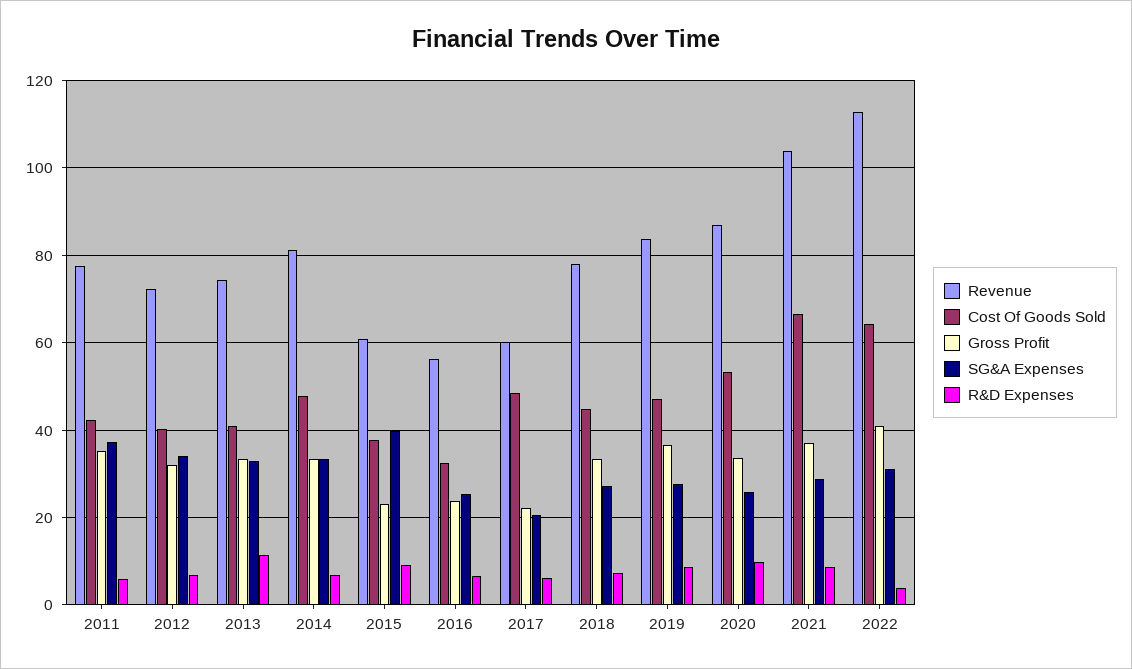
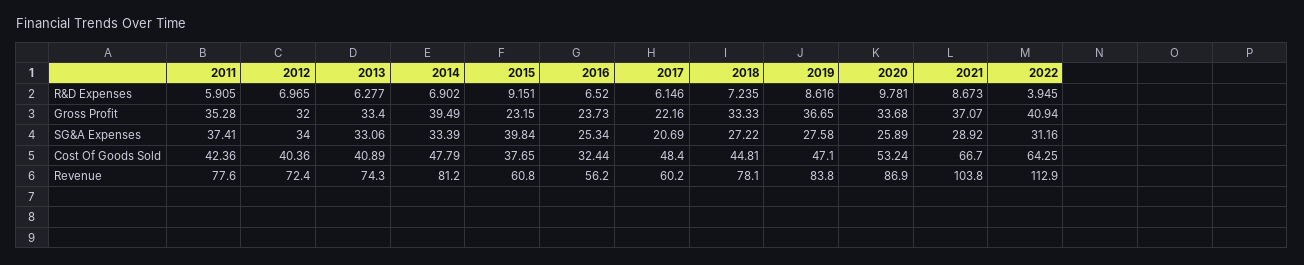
  {
    "Revenue": {
      "2011": 77.6,
      "2012": 72.4,
      "2013": 74.3,
      "2014": 81.2,
      "2015": 60.8,
      "2016": 56.2,
      "2017": 60.2,
      "2018": 78.1,
      "2019": 83.8,
      "2020": 86.9,
      "2021": 103.8,
      "2022": 112.9
    },
    "Cost Of Goods Sold": {
      "2011": 42.36,
      "2012": 40.36,
      "2013": 40.89,
      "2014": 47.79,
      "2015": 37.65,
      "2016": 32.44,
      "2017": 48.4,
      "2018": 44.81,
      "2019": 47.1,
      "2020": 53.24,
      "2021": 66.7,
      "2022": 64.25
    },
    "Gross Profit": {
      "2011": 35.28,
      "2012": 32,
      "2013": 33.4,
-     "2014": 34,
+     "2014": 39.49,
      "2015": 23.15,
      "2016": 23.73,
      "2017": 22.16,
      "2018": 33.33,
      "2019": 36.65,
      "2020": 33.68,
      "2021": 37.07,
      "2022": 40.94
    },
    "SG&A Expenses": {
      "2011": 37.41,
      "2012": 34,
      "2013": 33.06,
      "2014": 33.39,
      "2015": 39.84,
      "2016": 25.34,
      "2017": 20.69,
      "2018": 27.22,
      "2019": 27.58,
      "2020": 25.89,
      "2021": 28.92,
      "2022": 31.16
    },
    "R&D Expenses": {
      "2011": 5.905,
      "2012": 6.965,
-     "2013": 12,
+     "2013": 6.277,
      "2014": 6.902,
      "2015": 9.151,
      "2016": 6.52,
      "2017": 6.146,
      "2018": 7.235,
      "2019": 8.616,
      "2020": 9.781,
      "2021": 8.673,
      "2022": 3.945
    }
  }

